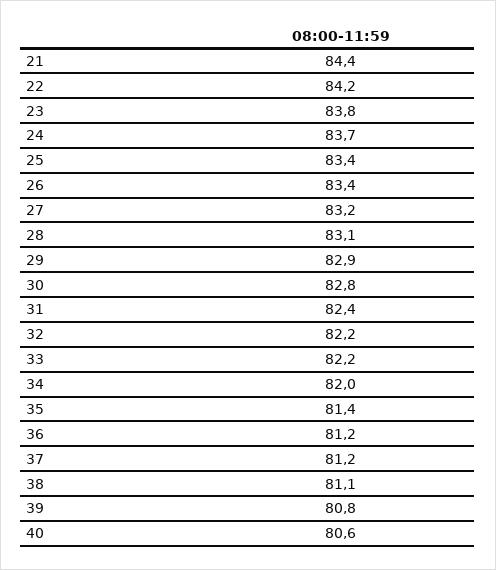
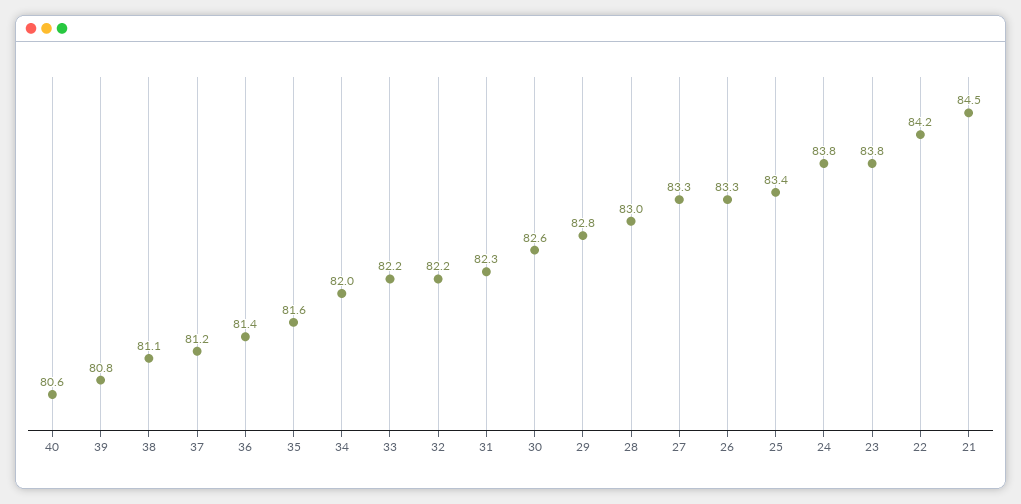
  {
-   "21": 84.4,
+   "21": 84.5,
    "22": 84.2,
    "23": 83.8,
-   "24": 83.7,
+   "24": 83.8,
    "25": 83.4,
-   "26": 83.4,
+   "26": 83.3,
-   "27": 83.2,
+   "27": 83.3,
-   "28": 83.1,
+   "28": 83,
-   "29": 82.9,
+   "29": 82.8,
-   "30": 82.8,
+   "30": 82.6,
-   "31": 82.4,
+   "31": 82.3,
    "32": 82.2,
    "33": 82.2,
    "34": 82,
-   "35": 81.4,
+   "35": 81.6,
-   "36": 81.2,
+   "36": 81.4,
    "37": 81.2,
    "38": 81.1,
    "39": 80.8,
    "40": 80.6
  }

